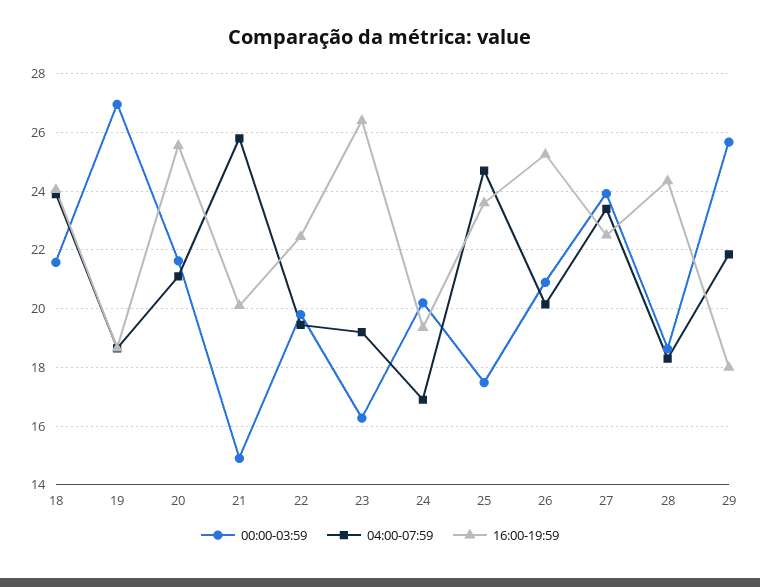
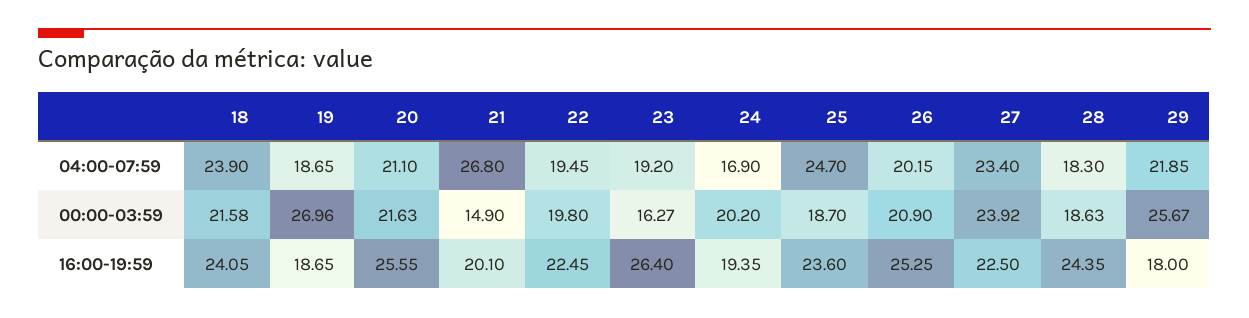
  {
    "00:00-03:59": {
      "18": 21.58,
      "19": 26.96,
      "20": 21.63,
      "21": 14.9,
      "22": 19.8,
      "23": 16.27,
      "24": 20.2,
-     "25": 17.5,
+     "25": 18.7,
      "26": 20.9,
      "27": 23.92,
      "28": 18.63,
      "29": 25.67
    },
    "04:00-07:59": {
      "18": 23.9,
      "19": 18.65,
      "20": 21.1,
-     "21": 25.75,
+     "21": 26.8,
      "22": 19.45,
      "23": 19.2,
      "24": 16.9,
      "25": 24.7,
      "26": 20.15,
      "27": 23.4,
      "28": 18.3,
      "29": 21.85
    },
    "16:00-19:59": {
      "18": 24.05,
      "19": 18.65,
      "20": 25.55,
      "21": 20.1,
      "22": 22.45,
      "23": 26.4,
      "24": 19.35,
      "25": 23.6,
      "26": 25.25,
      "27": 22.5,
      "28": 24.35,
      "29": 18
    }
  }

